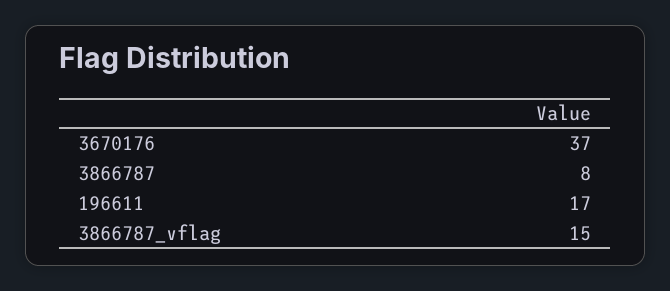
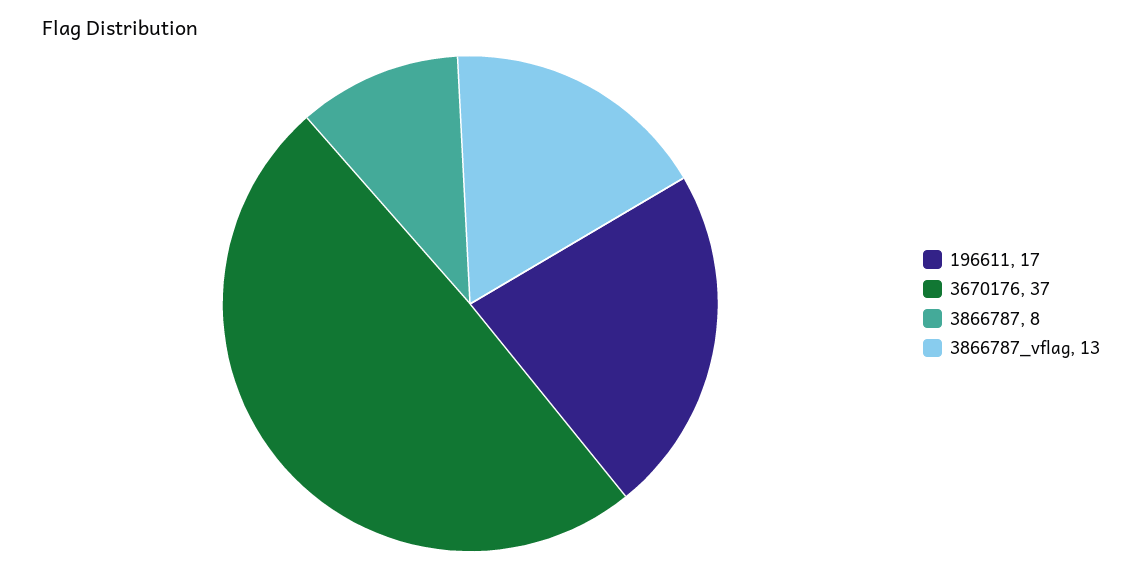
  {
    "3670176": 37,
    "3866787": 8,
    "196611": 17,
-   "3866787_vflag": 15
+   "3866787_vflag": 13
  }

